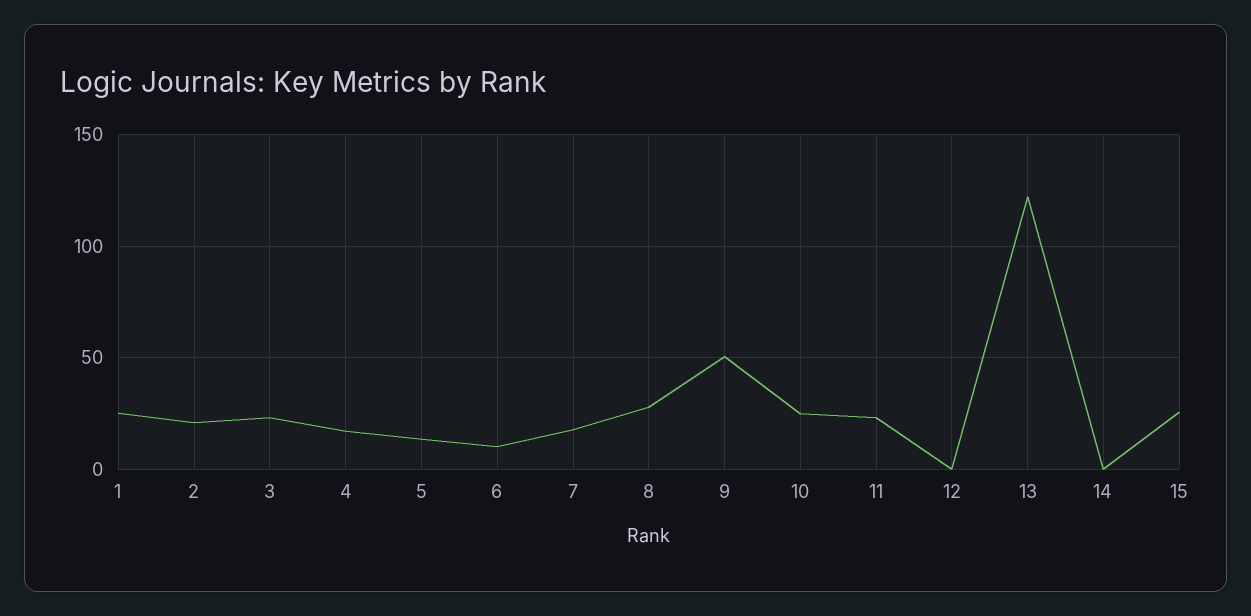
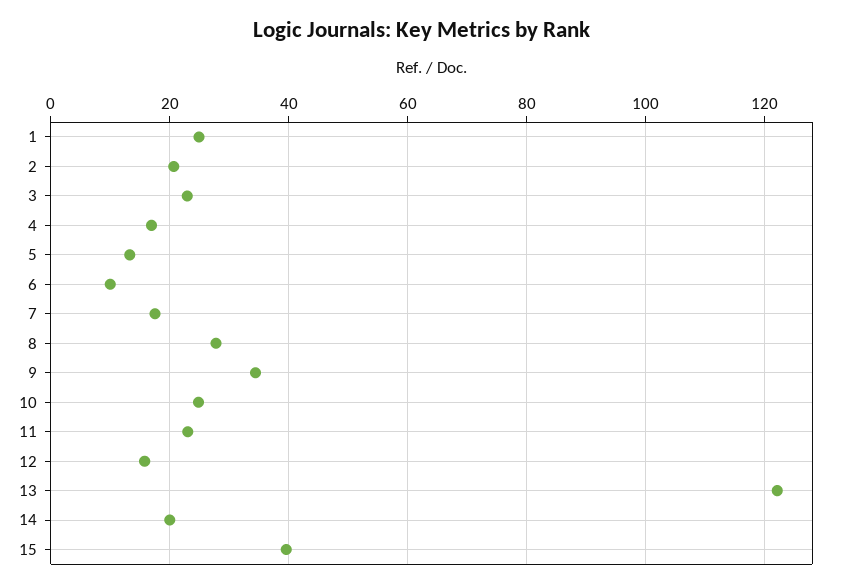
  {
    "1": 24,
    "2": 20,
    "3": 22,
    "4": 16,
    "5": 14,
    "6": 10,
    "7": 18,
    "8": 28,
-   "9": 50,
+   "9": 34,
    "10": 24,
    "11": 24,
-   "12": 0,
+   "12": 16,
    "13": 122,
-   "14": 0,
+   "14": 20,
-   "15": 25
+   "15": 40
  }

